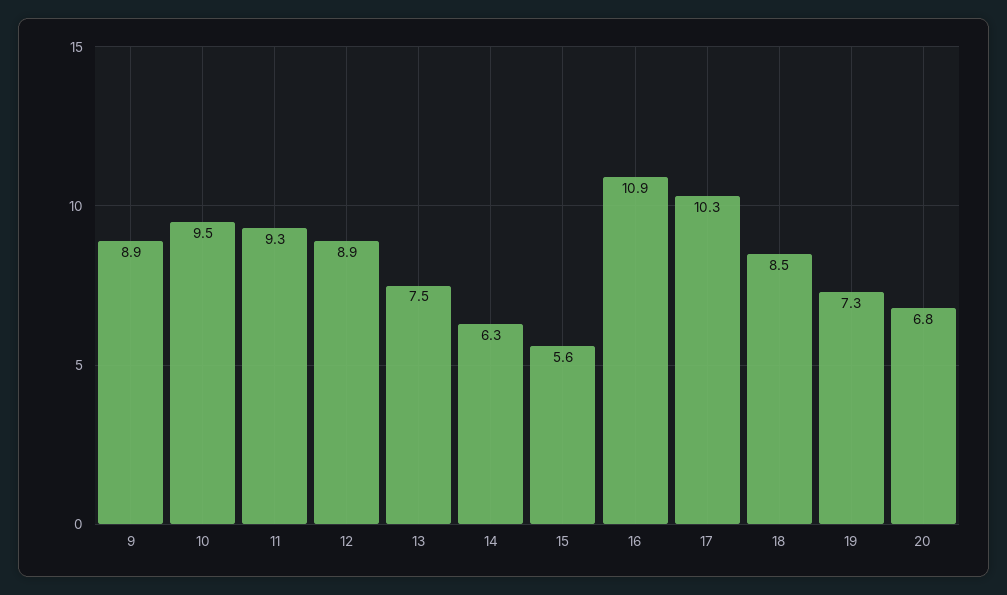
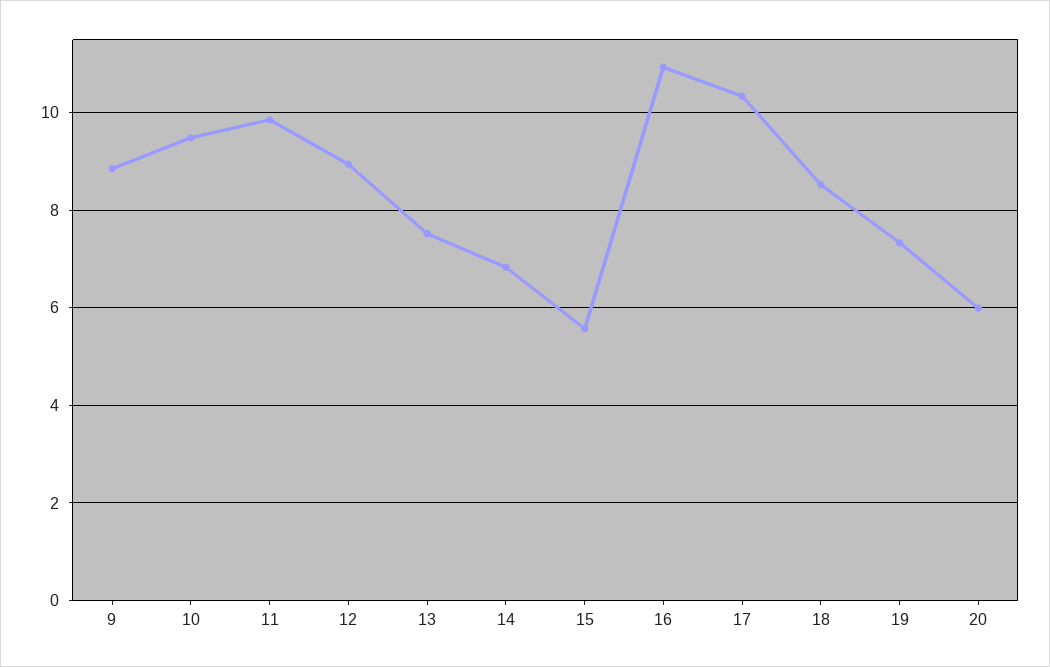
  {
    "9": 8.9,
    "10": 9.5,
-   "11": 9.3,
+   "11": 9.8,
    "12": 8.9,
    "13": 7.5,
-   "14": 6.3,
+   "14": 6.8,
    "15": 5.6,
    "16": 10.9,
    "17": 10.3,
    "18": 8.5,
    "19": 7.3,
-   "20": 6.8
+   "20": 6
  }

